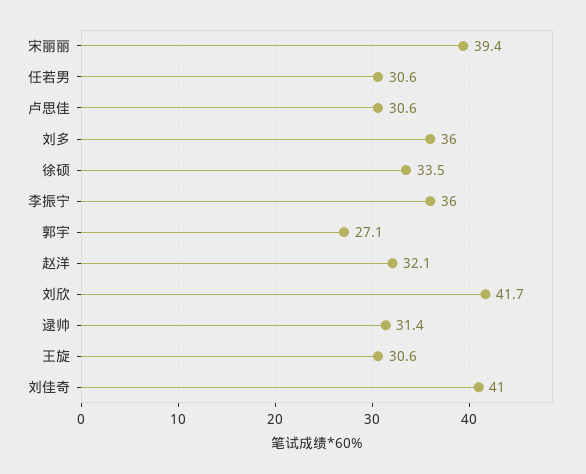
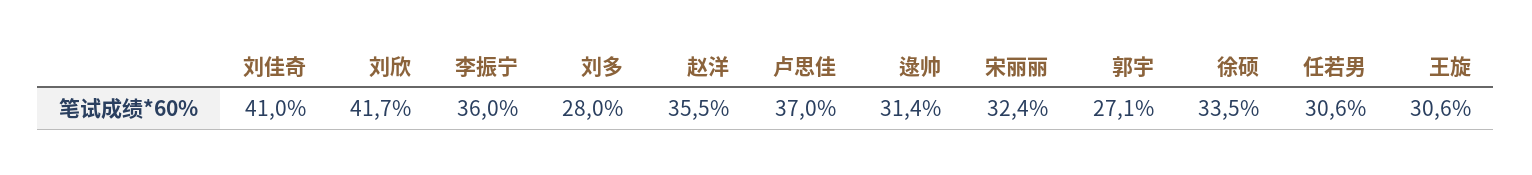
  {
-   "宋丽丽": 39.4,
+   "宋丽丽": 32.4,
    "任若男": 30.6,
-   "卢思佳": 30.6,
+   "卢思佳": 37,
-   "刘多": 36,
+   "刘多": 28,
    "徐硕": 33.5,
    "李振宁": 36,
    "郭宇": 27.1,
-   "赵洋": 32.1,
+   "赵洋": 35.5,
    "刘欣": 41.7,
    "逯帅": 31.4,
    "王旋": 30.6,
    "刘佳奇": 41
  }

